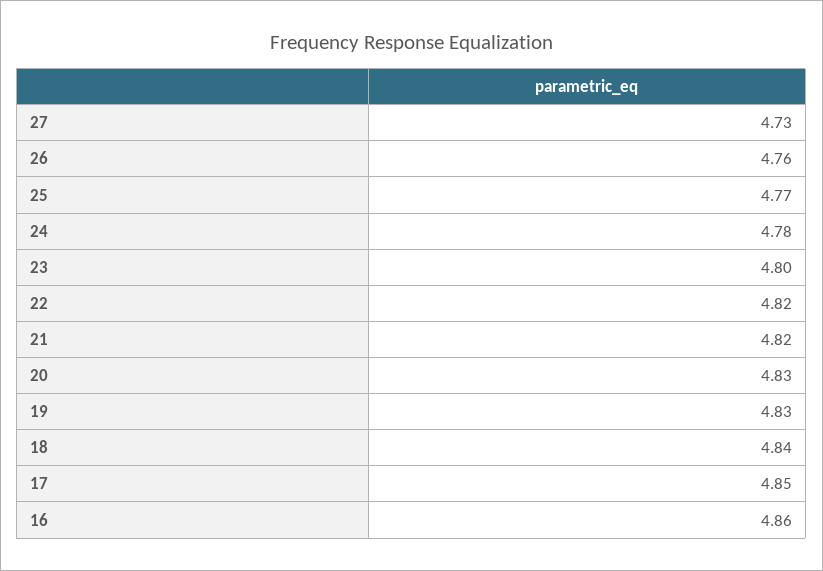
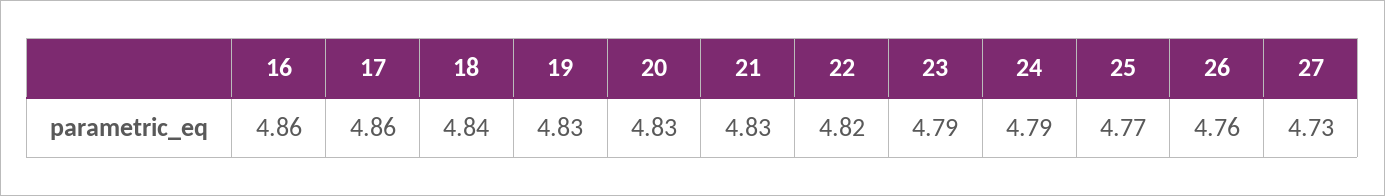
  {
    "27": 4.73,
    "26": 4.76,
    "25": 4.77,
-   "24": 4.78,
+   "24": 4.79,
-   "23": 4.8,
+   "23": 4.79,
    "22": 4.82,
-   "21": 4.82,
+   "21": 4.83,
    "20": 4.83,
    "19": 4.83,
    "18": 4.84,
-   "17": 4.85,
+   "17": 4.86,
    "16": 4.86
  }

